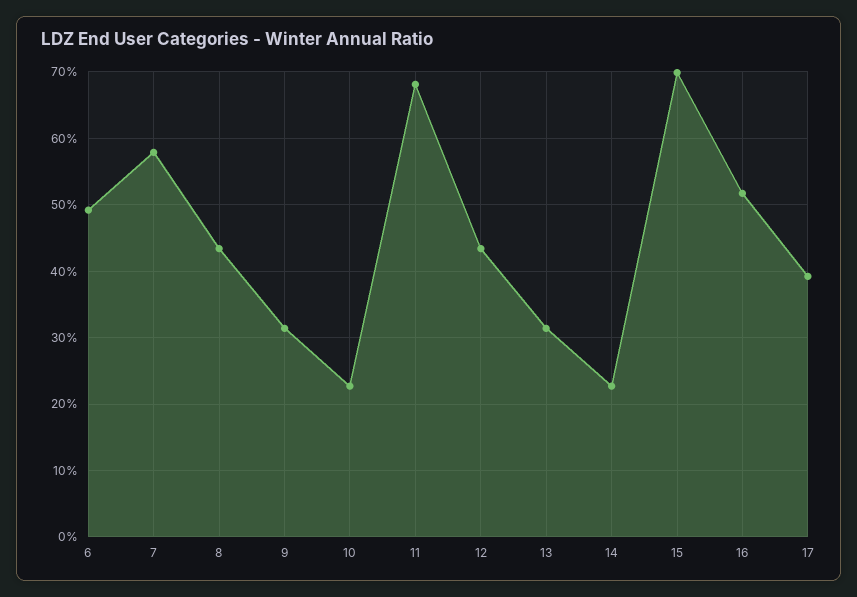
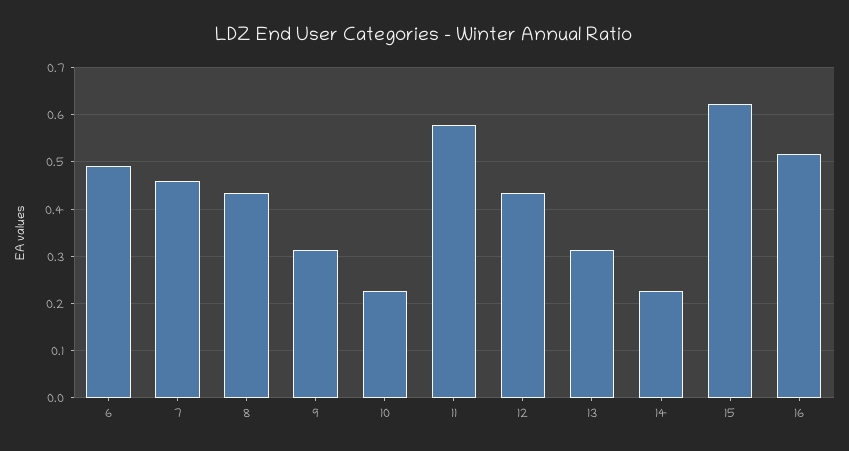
  {
    "6": 0.49,
-   "7": 0.58,
+   "7": 0.46,
    "8": 0.43,
    "9": 0.31,
    "10": 0.23,
-   "11": 0.68,
+   "11": 0.58,
    "12": 0.43,
    "13": 0.31,
    "14": 0.23,
-   "15": 0.7,
+   "15": 0.62,
-   "16": 0.52,
+   "16": 0.52
-   "17": 0.39
  }

